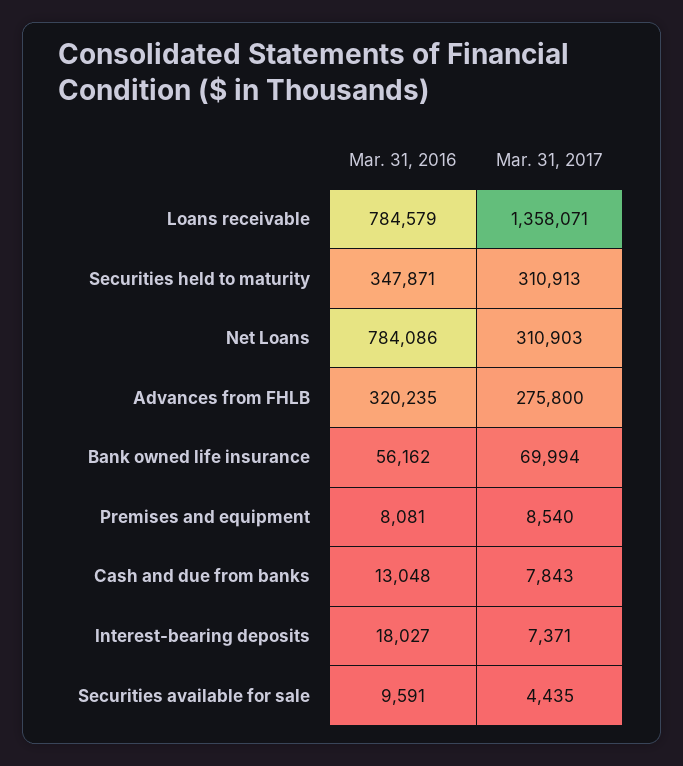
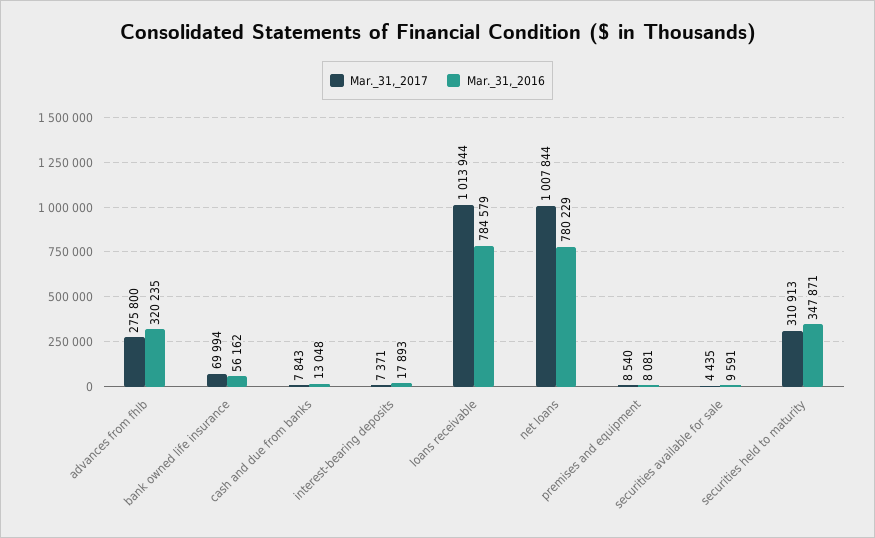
  {
    "Mar. 31, 2016": {
      "Loans receivable": 784579,
      "Securities held to maturity": 347871,
-     "Net Loans": 784086,
+     "Net Loans": 780229,
      "Advances from FHLB": 320235,
      "Bank owned life insurance": 56162,
      "Premises and equipment": 8081,
      "Cash and due from banks": 13048,
-     "Interest-bearing deposits": 18027,
+     "Interest-bearing deposits": 17893,
      "Securities available for sale": 9591
    },
    "Mar. 31, 2017": {
-     "Loans receivable": 1358071,
+     "Loans receivable": 1013944,
      "Securities held to maturity": 310913,
-     "Net Loans": 310903,
+     "Net Loans": 1007844,
      "Advances from FHLB": 275800,
      "Bank owned life insurance": 69994,
      "Premises and equipment": 8540,
      "Cash and due from banks": 7843,
      "Interest-bearing deposits": 7371,
      "Securities available for sale": 4435
    }
  }

